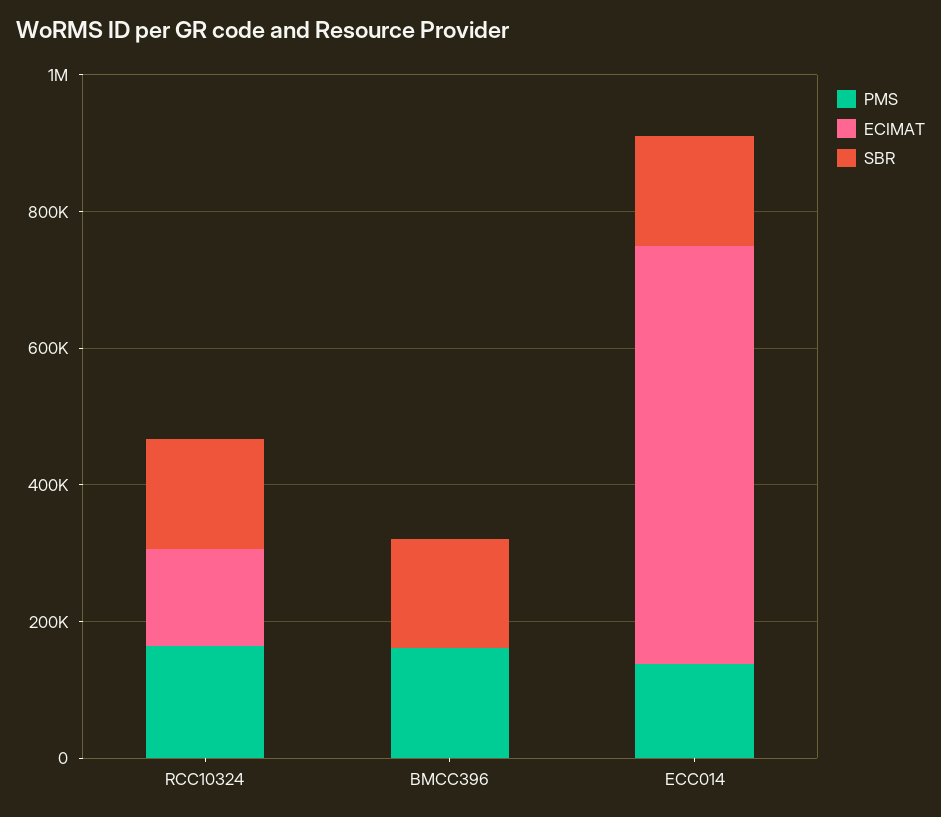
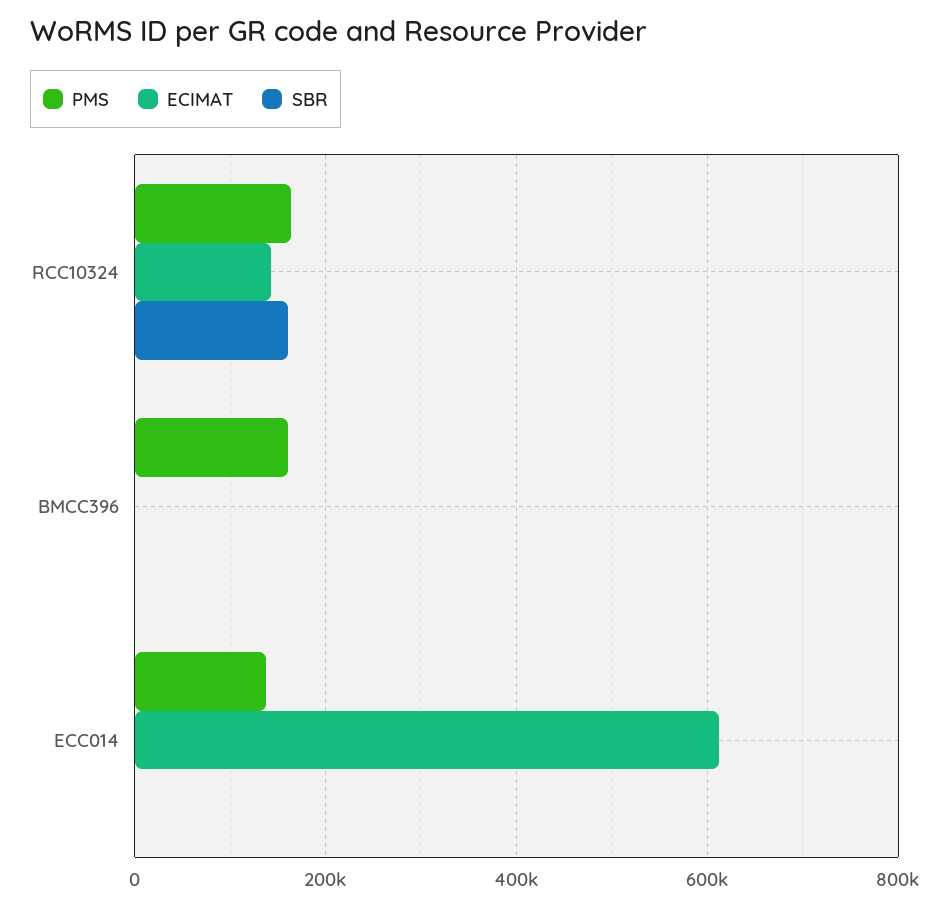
  {
    "PMS": {
      "RCC10324": 160000,
      "BMCC396": 160000,
      "ECC014": 140000
    },
    "ECIMAT": {
      "RCC10324": 140000,
      "BMCC396": 0,
      "ECC014": 620000
    },
    "SBR": {
      "RCC10324": 160000,
-     "BMCC396": 150000,
+     "BMCC396": 0,
-     "ECC014": 150000
+     "ECC014": 0
    }
  }

